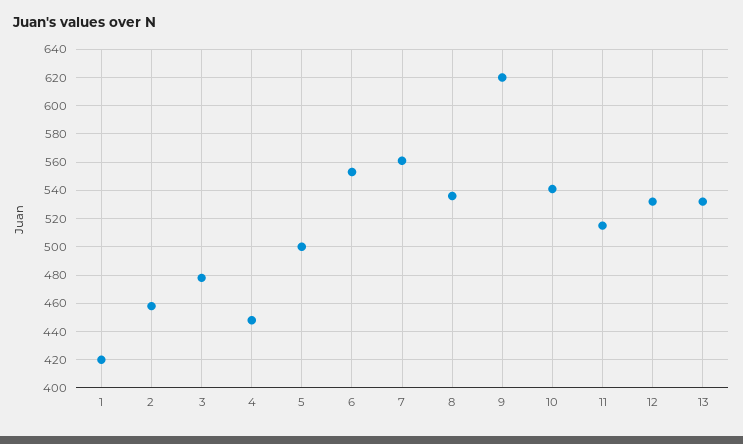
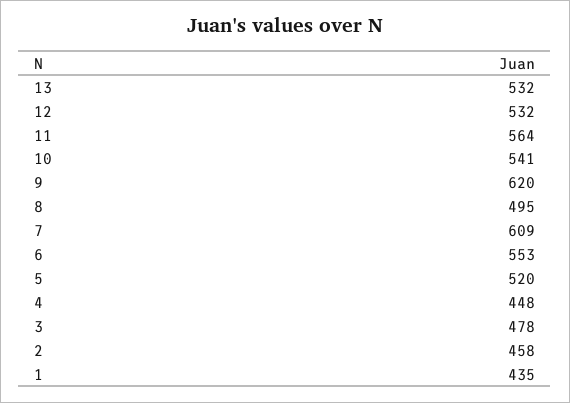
  {
-   "1": 420,
+   "1": 435,
    "2": 458,
    "3": 478,
    "4": 448,
-   "5": 500,
+   "5": 520,
    "6": 553,
-   "7": 560,
+   "7": 609,
-   "8": 535,
+   "8": 495,
    "9": 620,
    "10": 541,
-   "11": 515,
+   "11": 564,
    "12": 532,
    "13": 532
  }

